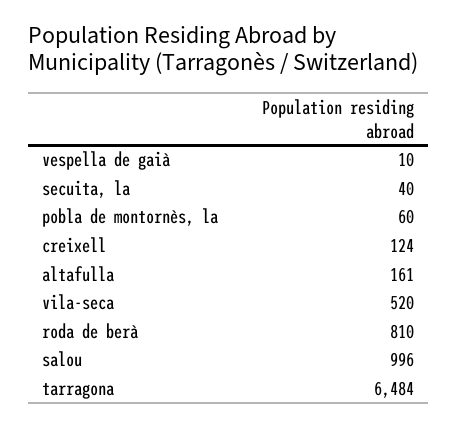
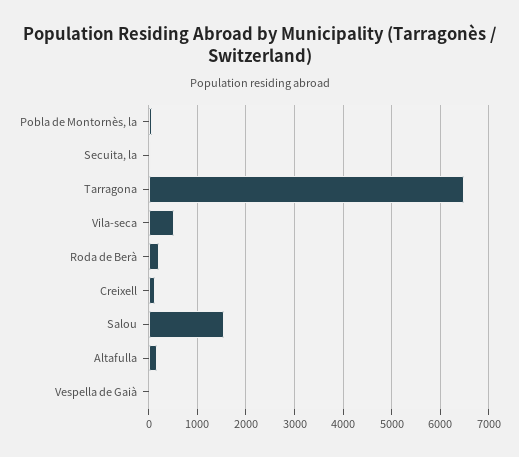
  {
    "vespella de gaià": 10,
    "secuita, la": 40,
    "pobla de montornès, la": 60,
    "creixell": 124,
    "altafulla": 161,
    "vila-seca": 520,
-   "roda de berà": 810,
+   "roda de berà": 200,
-   "salou": 996,
+   "salou": 1600,
    "tarragona": 6484
  }

